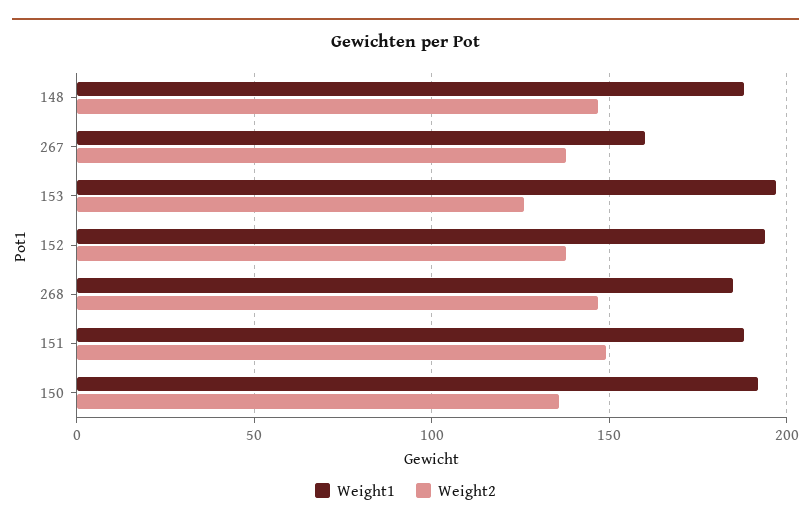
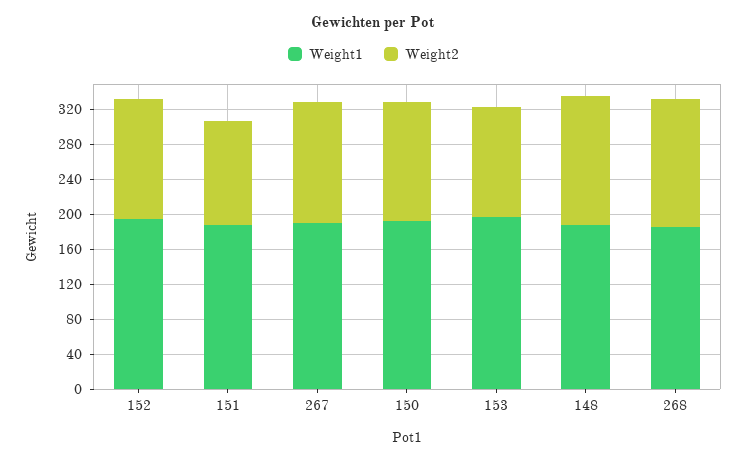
  {
    "Weight1": {
      "148": 190,
-     "267": 160,
+     "267": 190,
      "153": 195,
      "152": 195,
      "268": 185,
      "151": 190,
      "150": 190
    },
    "Weight2": {
      "148": 145,
      "267": 140,
      "153": 125,
      "152": 140,
      "268": 145,
-     "151": 150,
+     "151": 120,
      "150": 135
    }
  }

